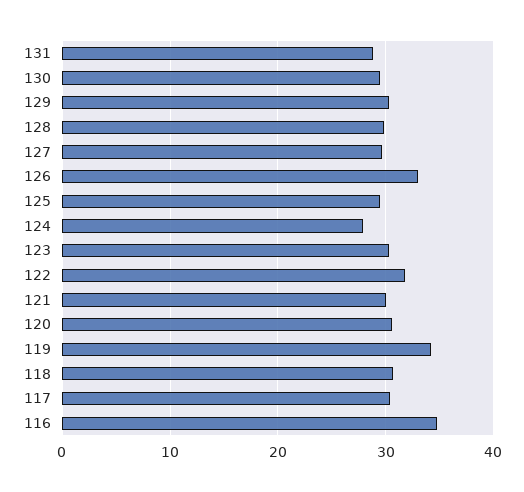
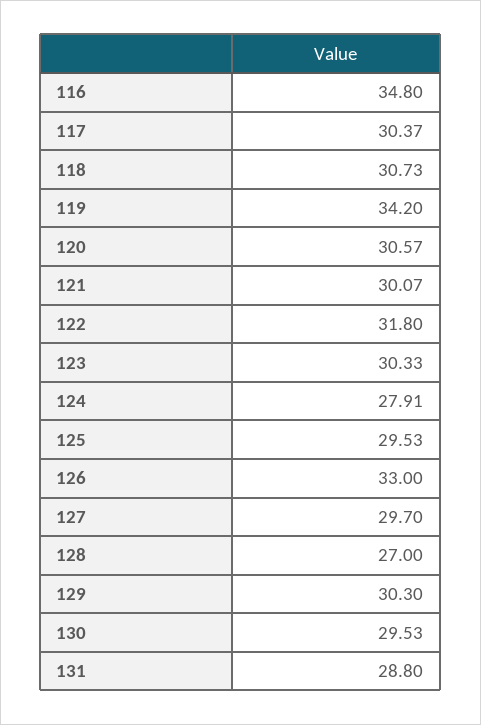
  {
    "131": 28.8,
    "130": 29.53,
    "129": 30.3,
-   "128": 30,
+   "128": 27,
    "127": 29.7,
    "126": 33,
    "125": 29.53,
    "124": 27.91,
    "123": 30.33,
    "122": 31.8,
    "121": 30.07,
    "120": 30.57,
    "119": 34.2,
    "118": 30.73,
    "117": 30.37,
    "116": 34.8
  }

